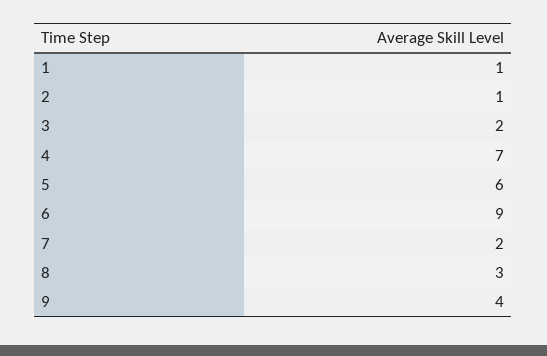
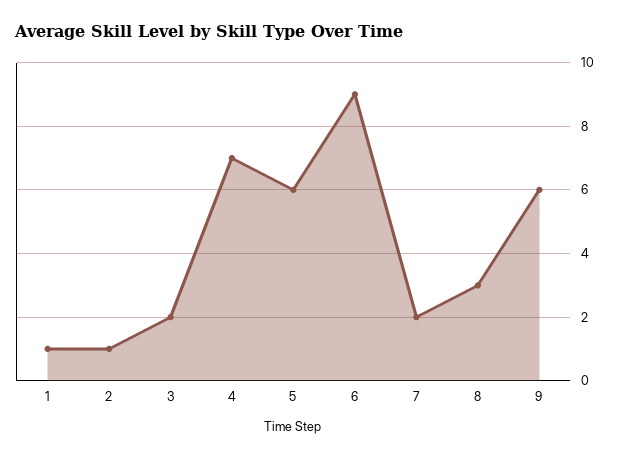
  {
    "1": 1,
    "2": 1,
    "3": 2,
    "4": 7,
    "5": 6,
    "6": 9,
    "7": 2,
    "8": 3,
-   "9": 4
+   "9": 6
  }

